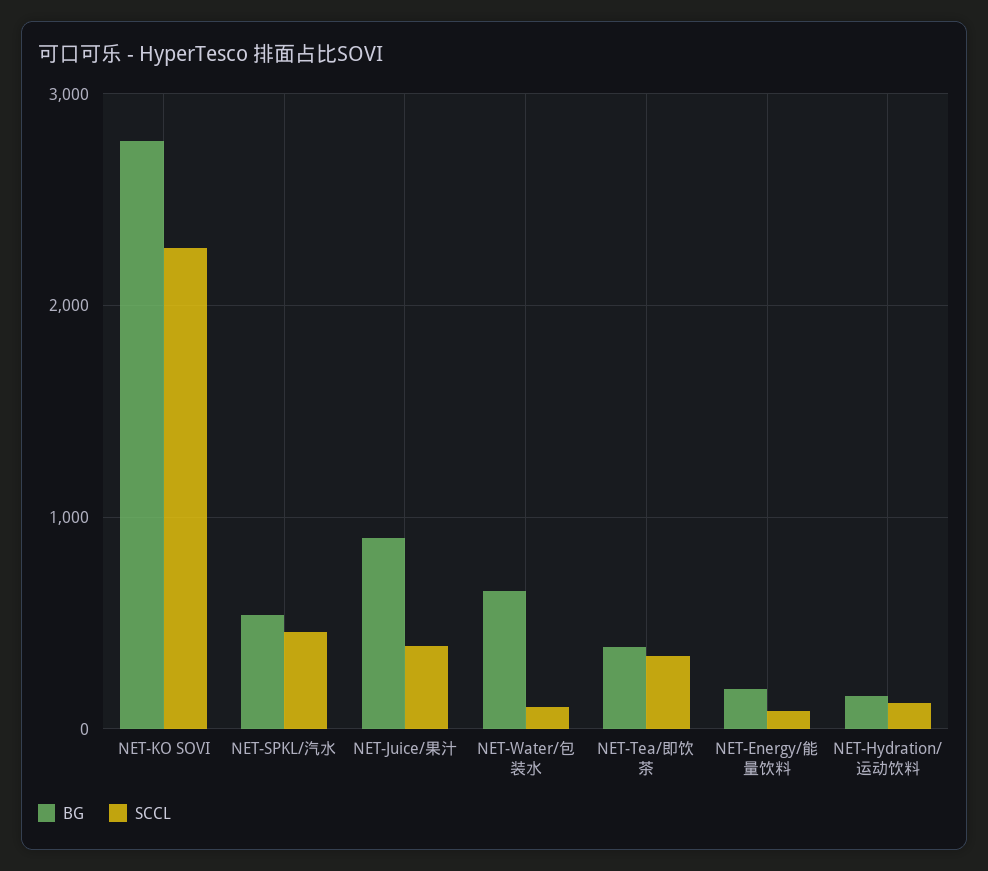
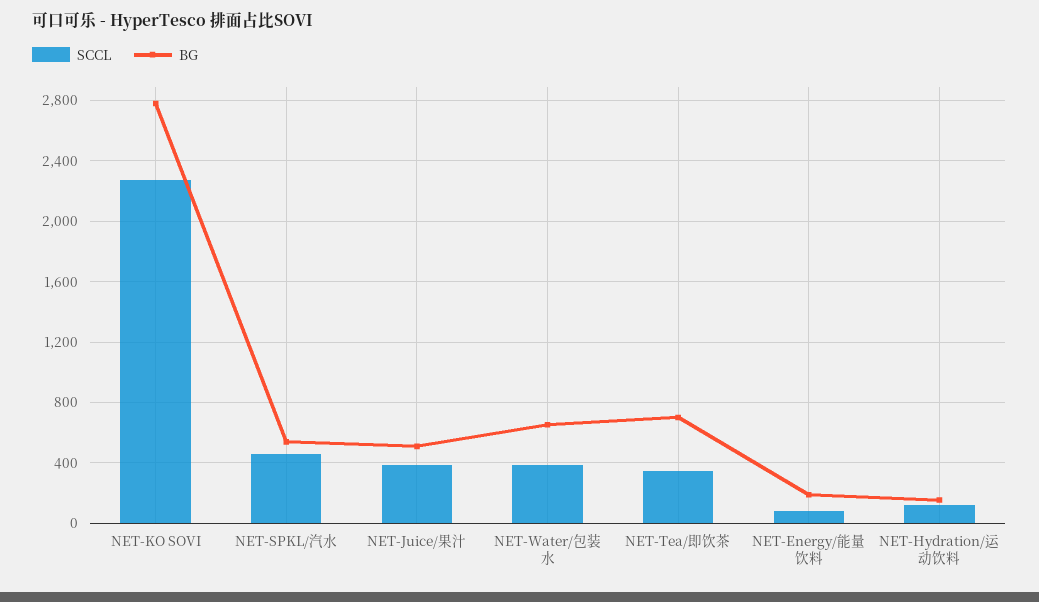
  {
    "BG": {
      "NET-KO SOVI": 2800,
      "NET-SPKL/汽水": 550,
-     "NET-Juice/果汁": 900,
+     "NET-Juice/果汁": 500,
      "NET-Water/包装水": 650,
-     "NET-Tea/即饮茶": 400,
+     "NET-Tea/即饮茶": 700,
      "NET-Energy/能量饮料": 200,
      "NET-Hydration/运动饮料": 150
    },
    "SCCL": {
      "NET-KO SOVI": 2250,
      "NET-SPKL/汽水": 450,
      "NET-Juice/果汁": 400,
-     "NET-Water/包装水": 100,
+     "NET-Water/包装水": 400,
      "NET-Tea/即饮茶": 350,
      "NET-Energy/能量饮料": 100,
      "NET-Hydration/运动饮料": 100
    }
  }

